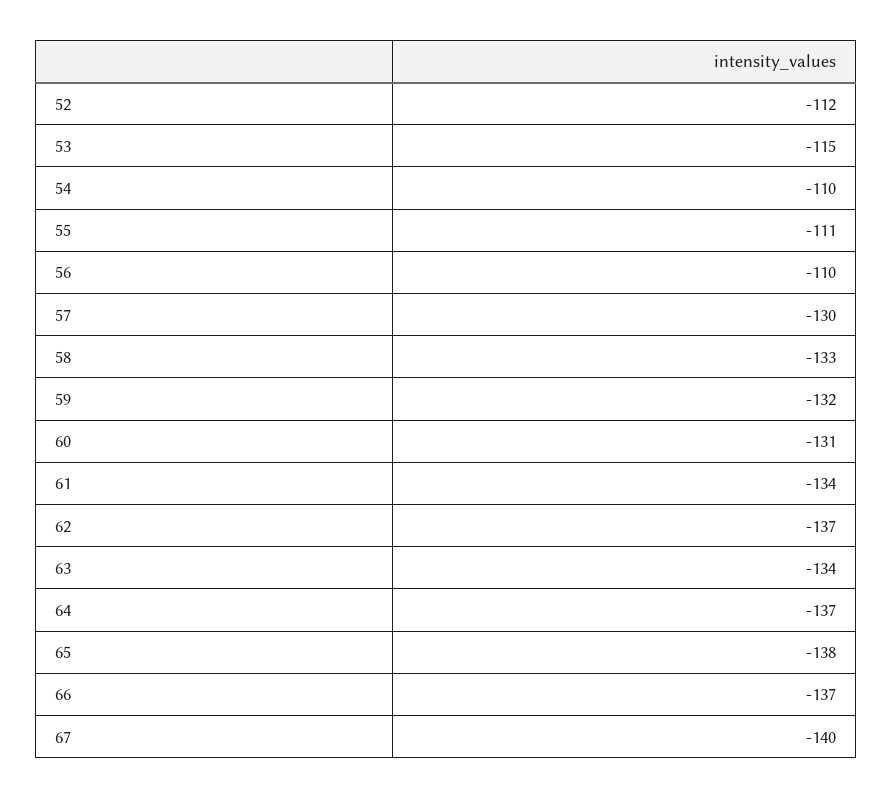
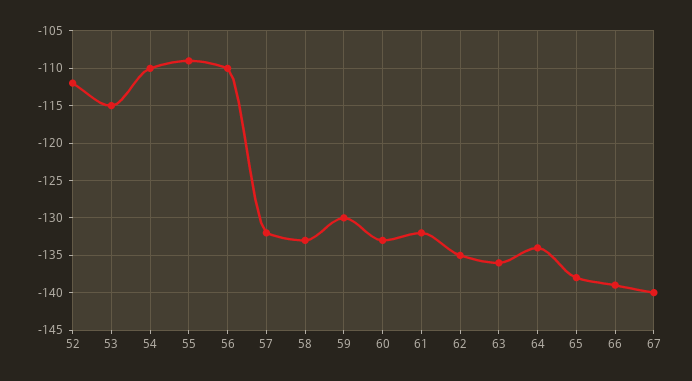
  {
    "52": -112,
    "53": -115,
    "54": -110,
-   "55": -111,
+   "55": -109,
    "56": -110,
-   "57": -130,
+   "57": -132,
    "58": -133,
-   "59": -132,
+   "59": -130,
-   "60": -131,
+   "60": -133,
-   "61": -134,
+   "61": -132,
-   "62": -137,
+   "62": -135,
-   "63": -134,
+   "63": -136,
-   "64": -137,
+   "64": -134,
    "65": -138,
-   "66": -137,
+   "66": -139,
    "67": -140
  }

